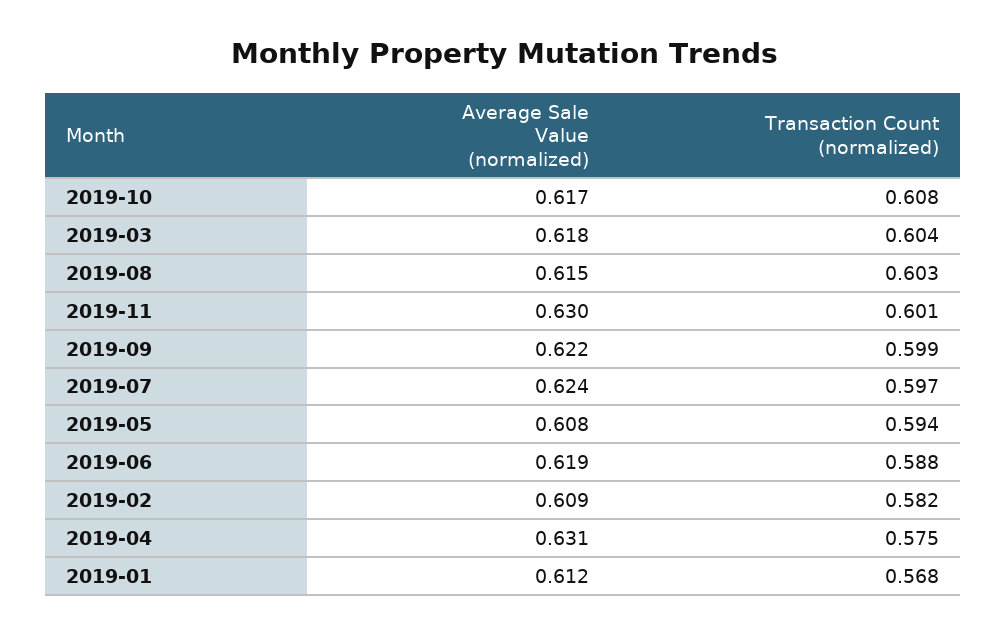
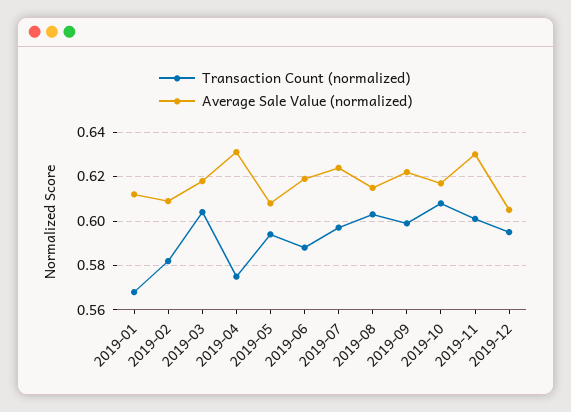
  {
    "Average Sale Value (normalized)": {
      "2019-10": 0.617,
      "2019-03": 0.618,
      "2019-08": 0.615,
      "2019-11": 0.63,
      "2019-09": 0.622,
      "2019-07": 0.624,
      "2019-05": 0.608,
      "2019-06": 0.619,
      "2019-02": 0.609,
      "2019-04": 0.631,
-     "2019-01": 0.612
+     "2019-01": 0.612,
+     "2019-12": 0.605
    },
    "Transaction Count (normalized)": {
      "2019-10": 0.608,
      "2019-03": 0.604,
      "2019-08": 0.603,
      "2019-11": 0.601,
      "2019-09": 0.599,
      "2019-07": 0.597,
      "2019-05": 0.594,
      "2019-06": 0.588,
      "2019-02": 0.582,
      "2019-04": 0.575,
-     "2019-01": 0.568
+     "2019-01": 0.568,
+     "2019-12": 0.595
    }
  }

